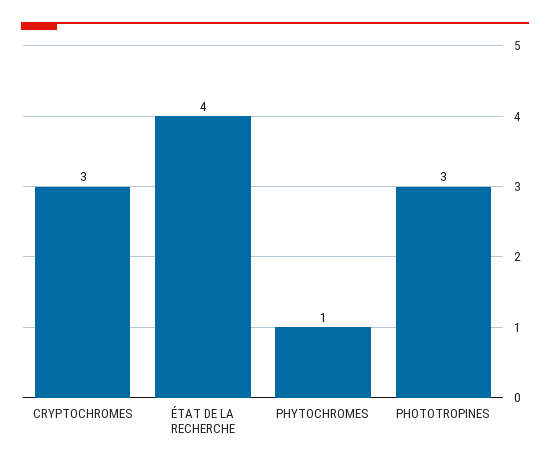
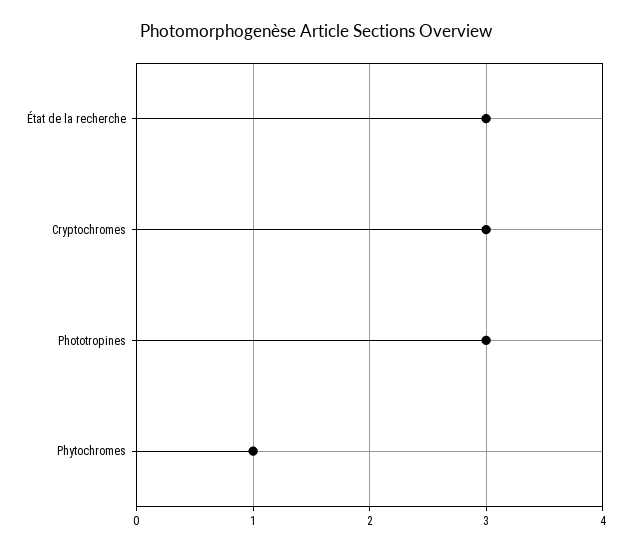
  {
    "CRYPTOCHROMES": 3,
-   "ÉTAT DE LA RECHERCHE": 4,
+   "ÉTAT DE LA RECHERCHE": 3,
    "PHYTOCHROMES": 1,
    "PHOTOTROPINES": 3
  }

